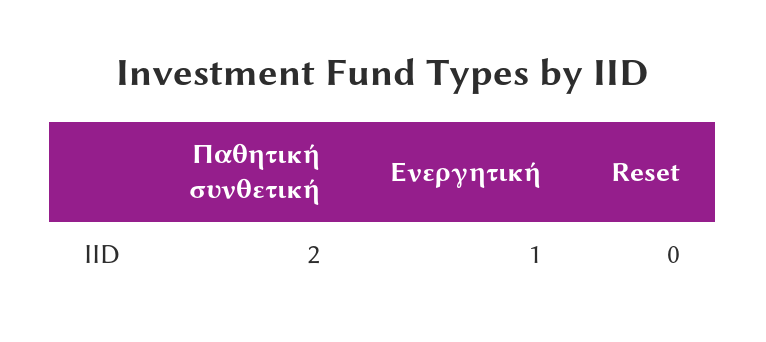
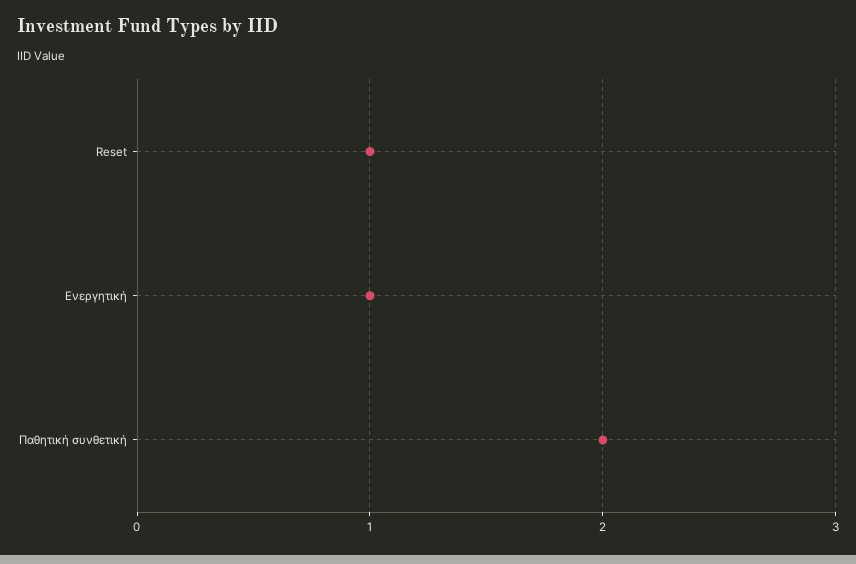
  {
    "Παθητική συνθετική": 2,
    "Ενεργητική": 1,
-   "Reset": 0
+   "Reset": 1
  }

